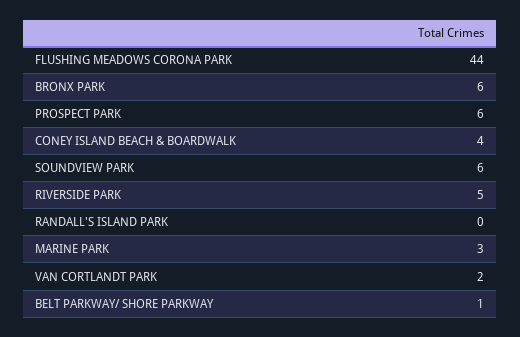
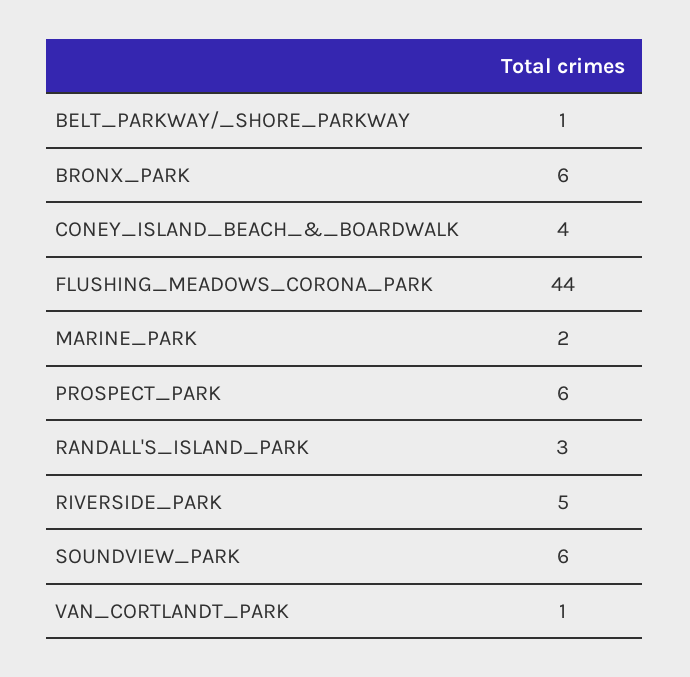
  {
    "FLUSHING MEADOWS CORONA PARK": 44,
    "BRONX PARK": 6,
    "PROSPECT PARK": 6,
    "CONEY ISLAND BEACH & BOARDWALK": 4,
    "SOUNDVIEW PARK": 6,
    "RIVERSIDE PARK": 5,
-   "RANDALL'S ISLAND PARK": 0,
+   "RANDALL'S ISLAND PARK": 3,
-   "MARINE PARK": 3,
+   "MARINE PARK": 2,
-   "VAN CORTLANDT PARK": 2,
+   "VAN CORTLANDT PARK": 1,
    "BELT PARKWAY/ SHORE PARKWAY": 1
  }

